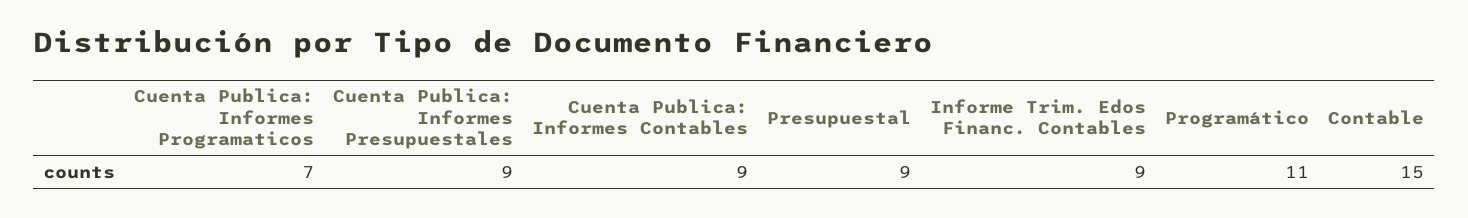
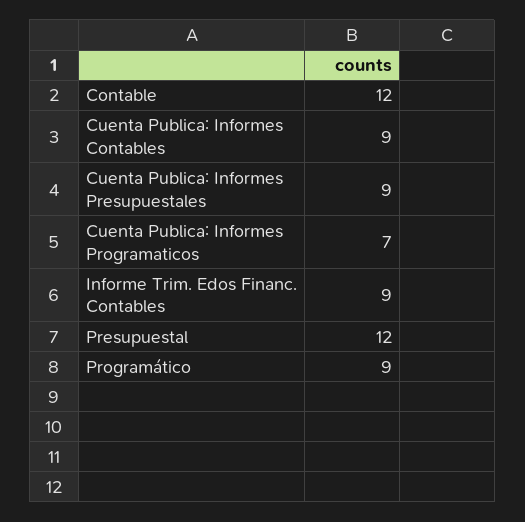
  {
    "Cuenta Publica: Informes Programaticos": 7,
    "Cuenta Publica: Informes Presupuestales": 9,
    "Cuenta Publica: Informes Contables": 9,
-   "Presupuestal": 9,
+   "Presupuestal": 12,
    "Informe Trim. Edos Financ. Contables": 9,
-   "Programático": 11,
+   "Programático": 9,
-   "Contable": 15
+   "Contable": 12
  }

